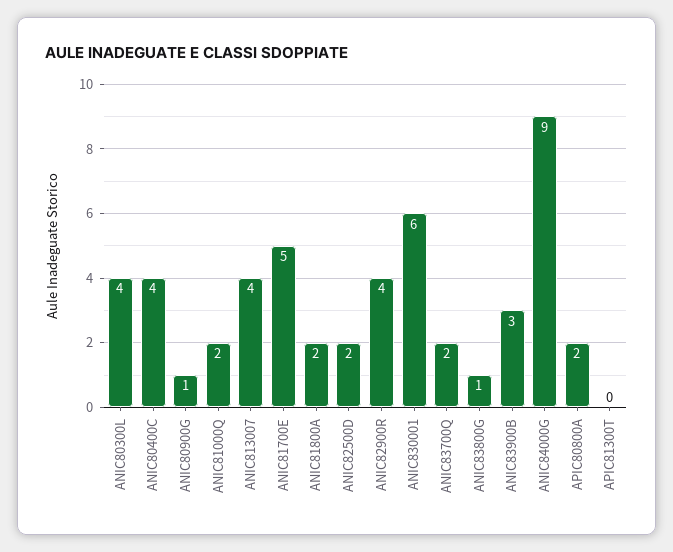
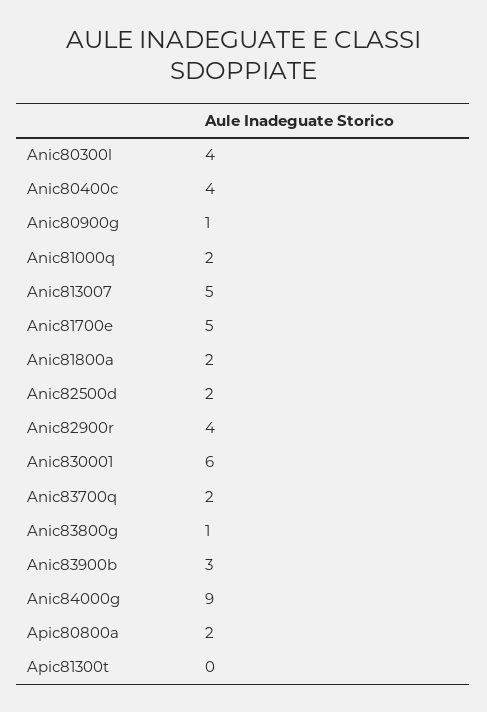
  {
    "ANIC80300L": 4,
    "ANIC80400C": 4,
    "ANIC80900G": 1,
    "ANIC81000Q": 2,
-   "ANIC813007": 4,
+   "ANIC813007": 5,
    "ANIC81700E": 5,
    "ANIC81800A": 2,
    "ANIC82500D": 2,
    "ANIC82900R": 4,
    "ANIC830001": 6,
    "ANIC83700Q": 2,
    "ANIC83800G": 1,
    "ANIC83900B": 3,
    "ANIC84000G": 9,
    "APIC80800A": 2,
    "APIC81300T": 0
  }

